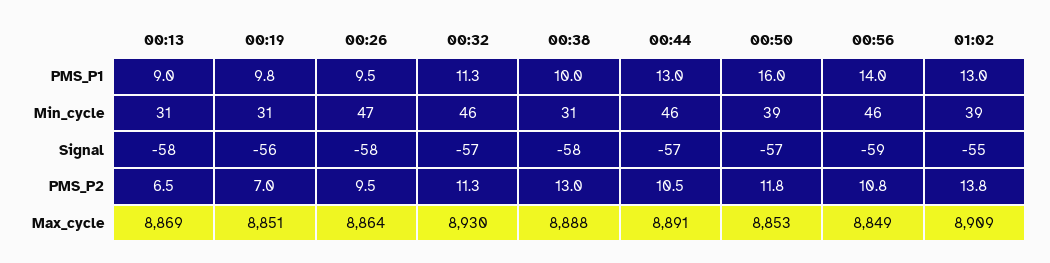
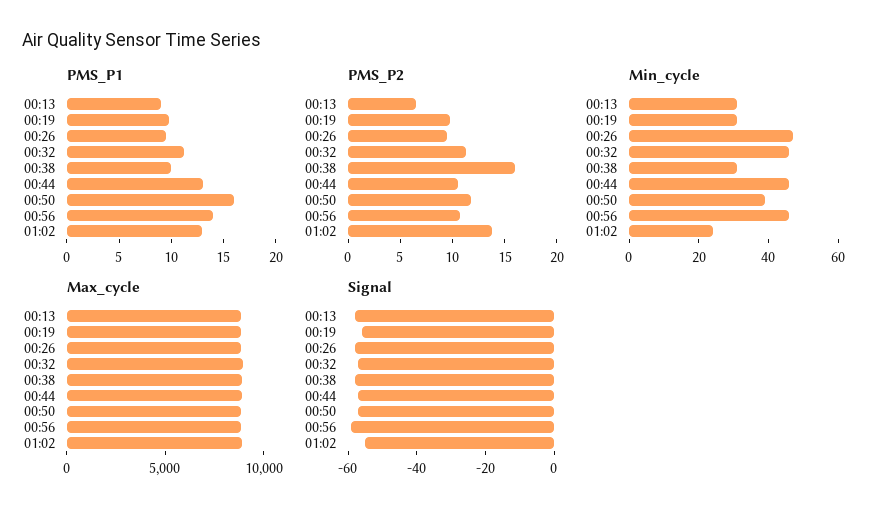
  {
    "PMS_P1": {
      "00:13": 9,
      "00:19": 9.8,
      "00:26": 9.5,
      "00:32": 11.3,
      "00:38": 10,
      "00:44": 13,
      "00:50": 16,
      "00:56": 14,
      "01:02": 13
    },
    "Min_cycle": {
      "00:13": 31,
      "00:19": 31,
      "00:26": 47,
      "00:32": 46,
      "00:38": 31,
      "00:44": 46,
      "00:50": 39,
      "00:56": 46,
-     "01:02": 39
+     "01:02": 25
    },
    "Signal": {
      "00:13": -58,
      "00:19": -56,
      "00:26": -58,
      "00:32": -57,
      "00:38": -58,
      "00:44": -57,
      "00:50": -57,
      "00:56": -59,
      "01:02": -55
    },
    "PMS_P2": {
      "00:13": 6.5,
-     "00:19": 7,
+     "00:19": 10,
      "00:26": 9.5,
      "00:32": 11.3,
-     "00:38": 13,
+     "00:38": 16,
      "00:44": 10.5,
      "00:50": 11.8,
      "00:56": 10.8,
      "01:02": 13.8
    },
    "Max_cycle": {
      "00:13": 8869,
      "00:19": 8851,
      "00:26": 8864,
      "00:32": 8930,
      "00:38": 8888,
      "00:44": 8891,
      "00:50": 8853,
      "00:56": 8849,
      "01:02": 8909
    }
  }

